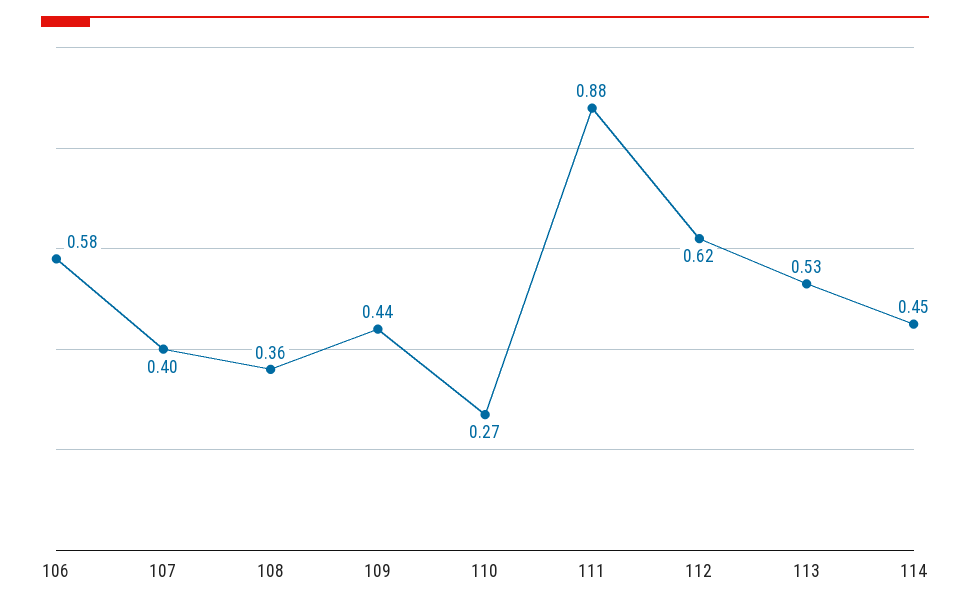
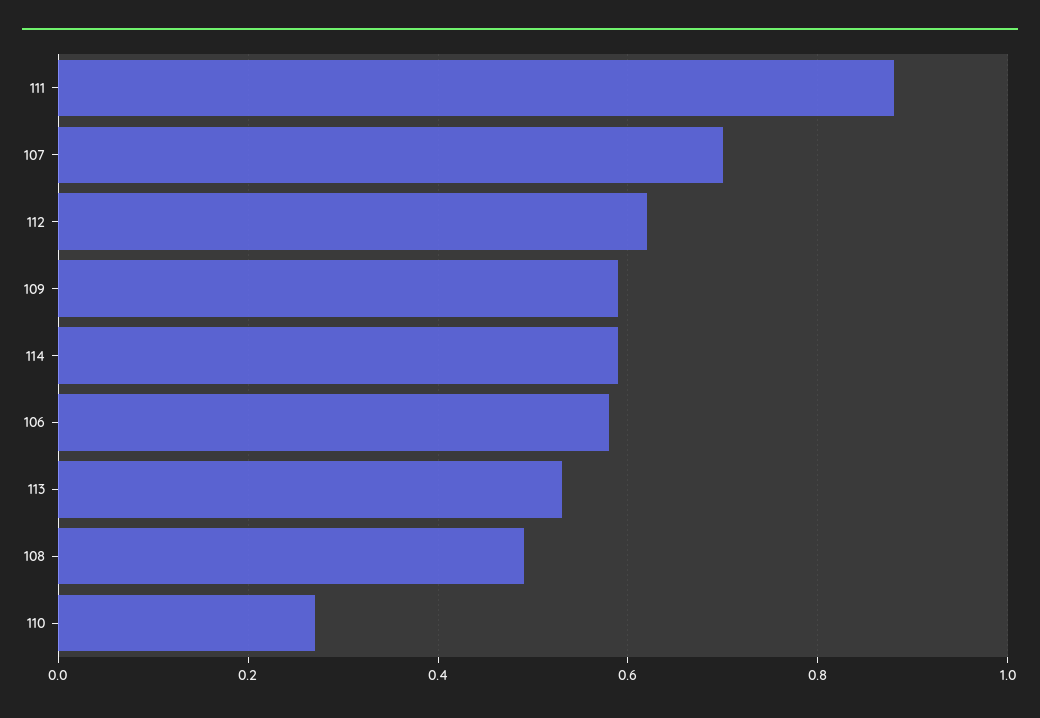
  {
    "106": 0.58,
-   "107": 0.4,
+   "107": 0.7,
-   "108": 0.36,
+   "108": 0.5,
-   "109": 0.44,
+   "109": 0.6,
    "110": 0.27,
    "111": 0.88,
    "112": 0.62,
    "113": 0.53,
-   "114": 0.45
+   "114": 0.6
  }

